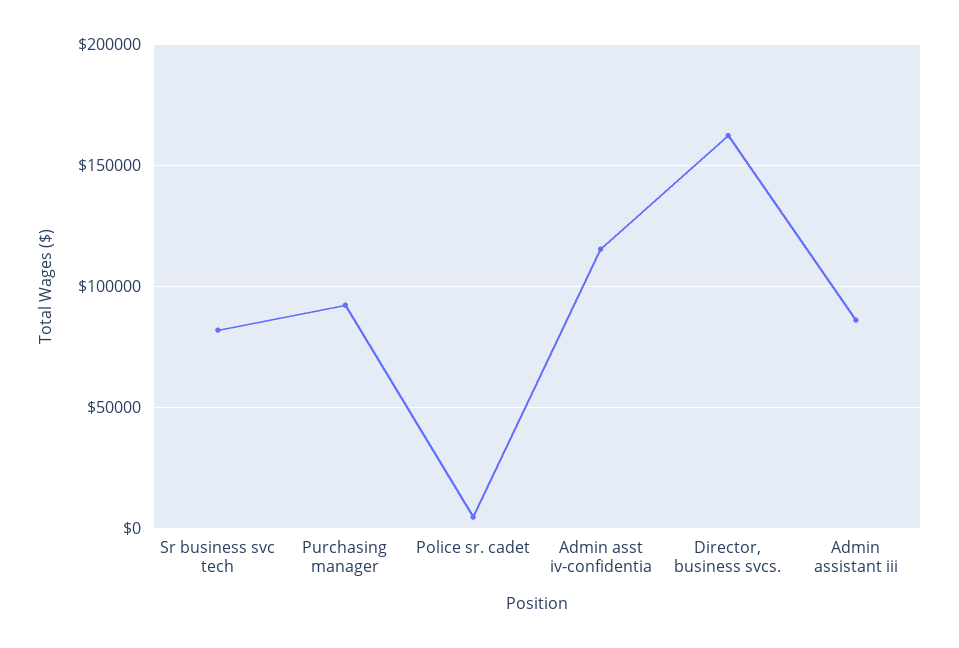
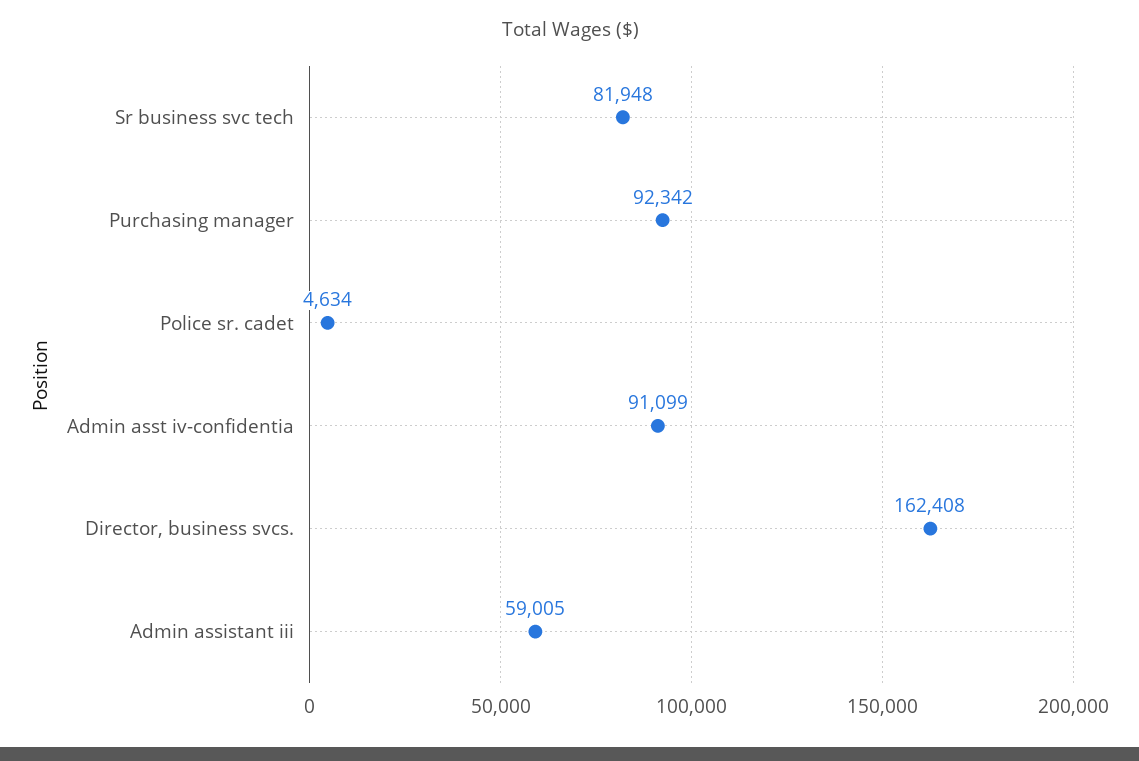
  {
    "Sr business svc tech": 81948,
    "Purchasing manager": 92342,
    "Police sr. cadet": 4634,
-   "Admin asst iv-confidentia": 115000,
+   "Admin asst iv-confidentia": 91099,
    "Director, business svcs.": 162408,
-   "Admin assistant iii": 85000
+   "Admin assistant iii": 59005
  }

